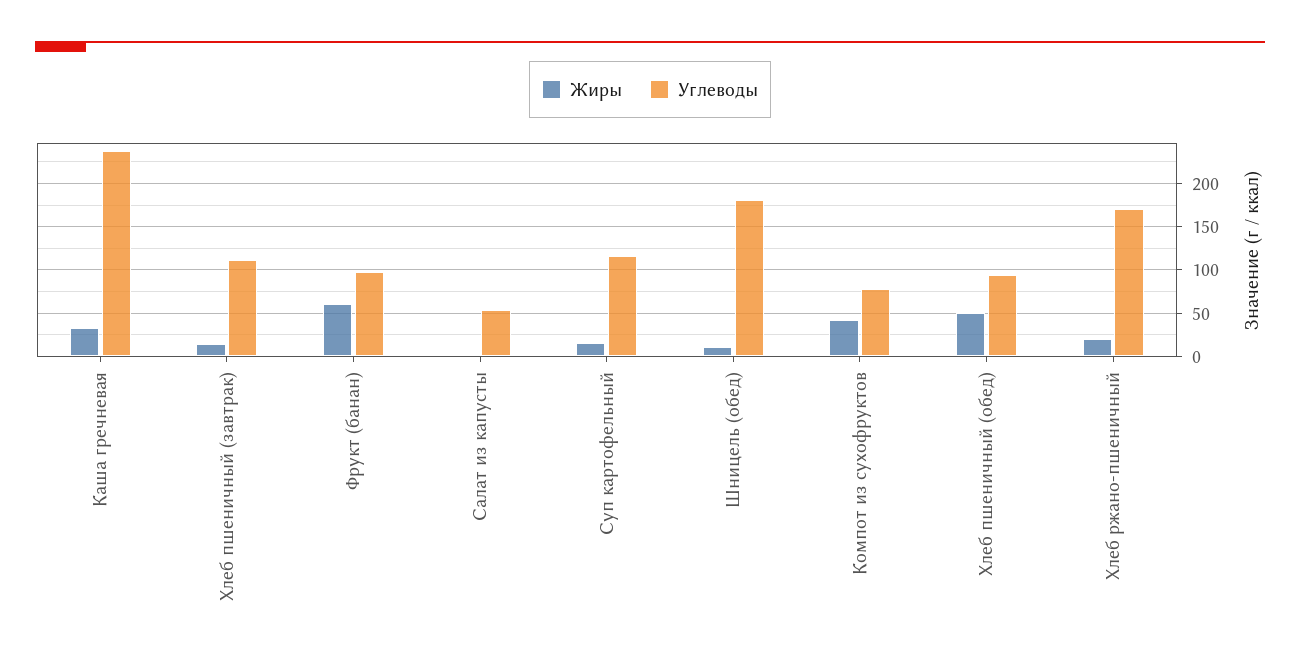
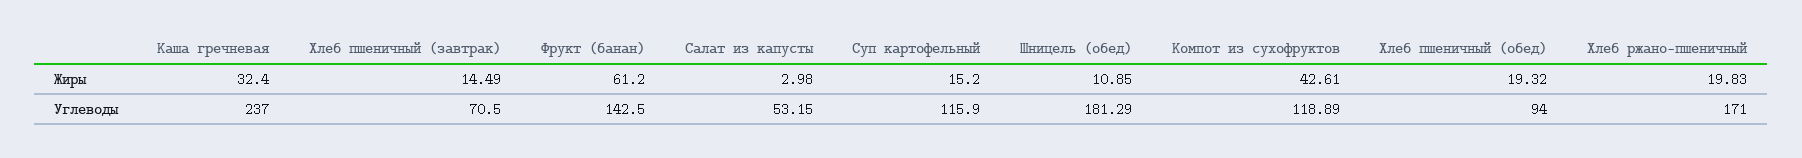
  {
    "Жиры": {
      "Каша гречневая": 32.4,
      "Хлеб пшеничный (завтрак)": 14.49,
      "Фрукт (банан)": 61.2,
      "Салат из капусты": 2.98,
      "Суп картофельный": 15.2,
      "Шницель (обед)": 10.85,
      "Компот из сухофруктов": 42.61,
-     "Хлеб пшеничный (обед)": 50,
+     "Хлеб пшеничный (обед)": 19.32,
      "Хлеб ржано-пшеничный": 19.83
    },
    "Углеводы": {
      "Каша гречневая": 237,
-     "Хлеб пшеничный (завтрак)": 110,
+     "Хлеб пшеничный (завтрак)": 70.5,
-     "Фрукт (банан)": 100,
+     "Фрукт (банан)": 142.5,
      "Салат из капусты": 53.15,
      "Суп картофельный": 115.9,
      "Шницель (обед)": 181.29,
-     "Компот из сухофруктов": 80,
+     "Компот из сухофруктов": 118.89,
      "Хлеб пшеничный (обед)": 94,
      "Хлеб ржано-пшеничный": 171
    }
  }

